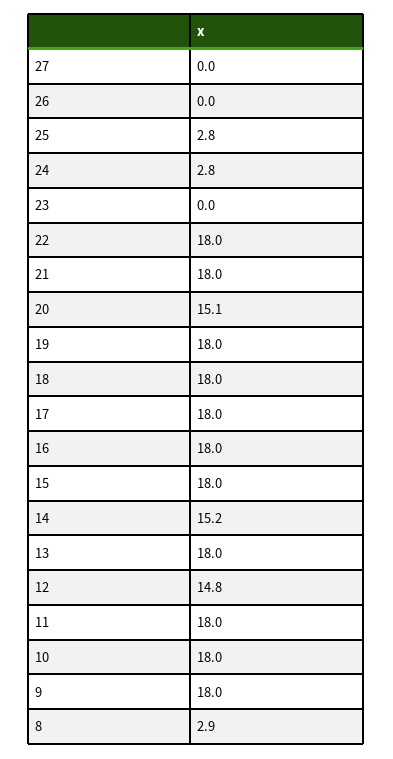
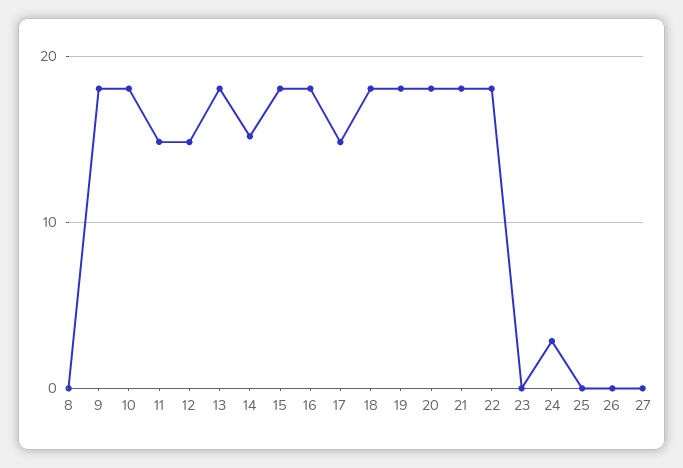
  {
    "27": 0,
    "26": 0,
-   "25": 2.8,
+   "25": 0,
    "24": 2.8,
    "23": 0,
    "22": 18,
    "21": 18,
-   "20": 15.1,
+   "20": 18,
    "19": 18,
    "18": 18,
-   "17": 18,
+   "17": 15,
    "16": 18,
    "15": 18,
    "14": 15.2,
    "13": 18,
    "12": 14.8,
-   "11": 18,
+   "11": 15,
    "10": 18,
    "9": 18,
-   "8": 2.9
+   "8": 0
  }

